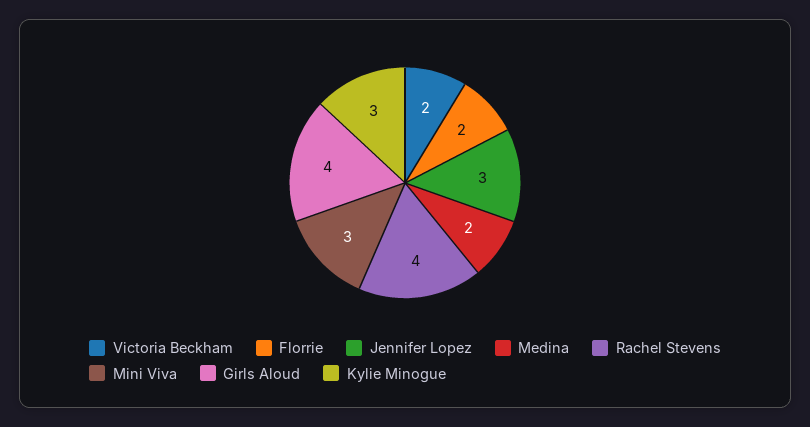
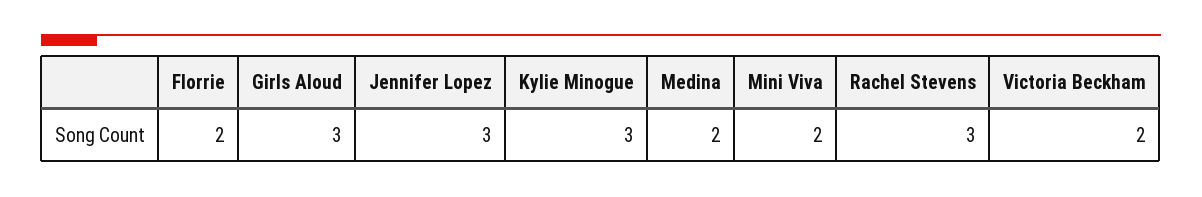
  {
    "Victoria Beckham": 2,
    "Florrie": 2,
    "Jennifer Lopez": 3,
    "Medina": 2,
-   "Rachel Stevens": 4,
+   "Rachel Stevens": 3,
-   "Mini Viva": 3,
+   "Mini Viva": 2,
-   "Girls Aloud": 4,
+   "Girls Aloud": 3,
    "Kylie Minogue": 3
  }

